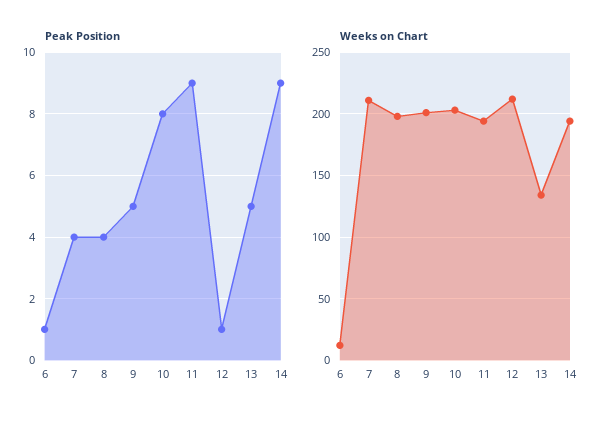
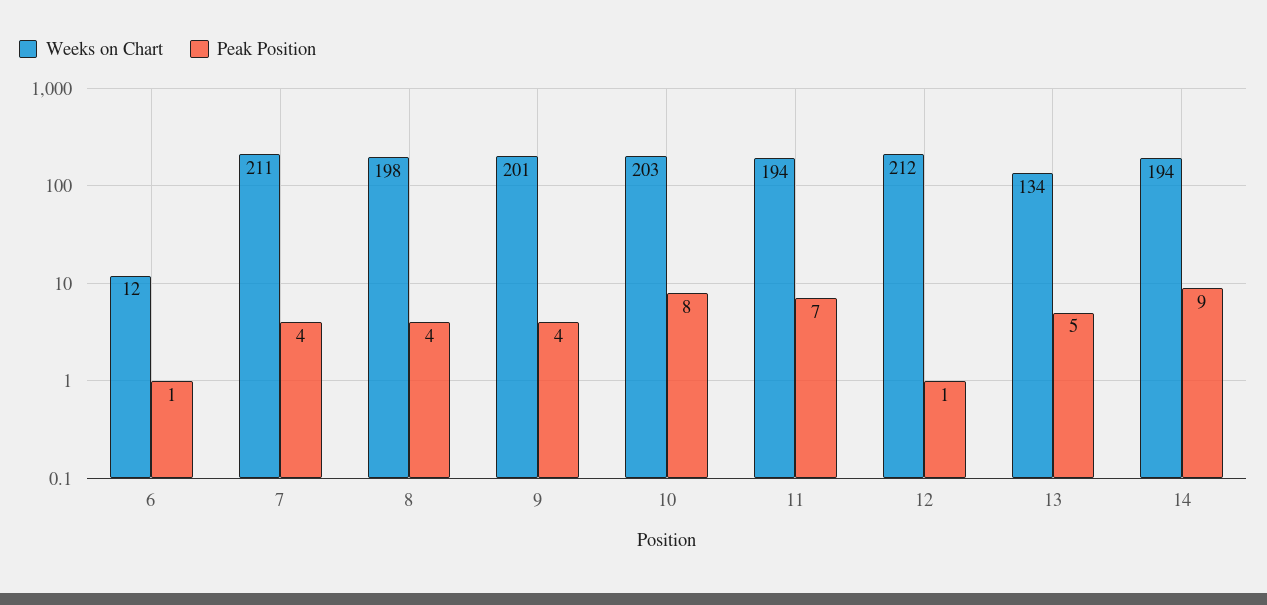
  {
    "Peak Position": {
      "6": 1,
      "7": 4,
      "8": 4,
-     "9": 5,
+     "9": 4,
      "10": 8,
-     "11": 9,
+     "11": 7,
      "12": 1,
      "13": 5,
      "14": 9
    },
    "Weeks on Chart": {
      "6": 12,
      "7": 211,
      "8": 198,
      "9": 201,
      "10": 203,
      "11": 194,
      "12": 212,
      "13": 134,
      "14": 194
    }
  }

